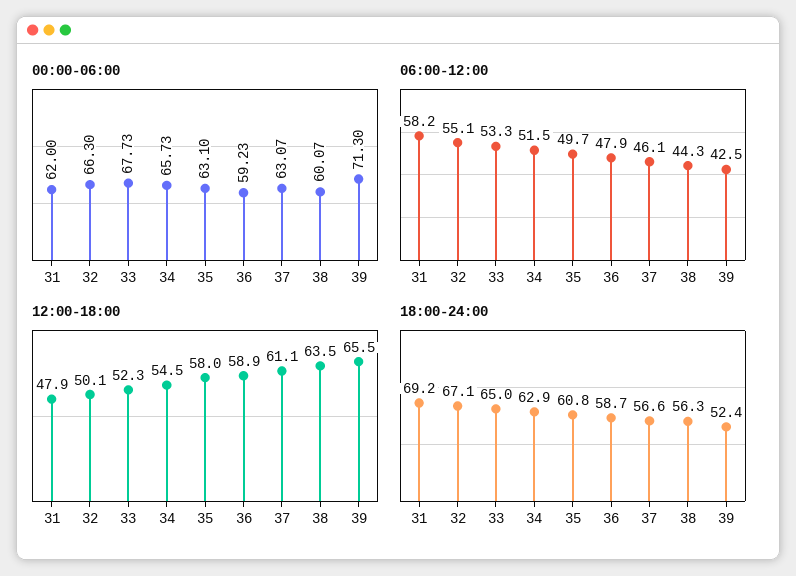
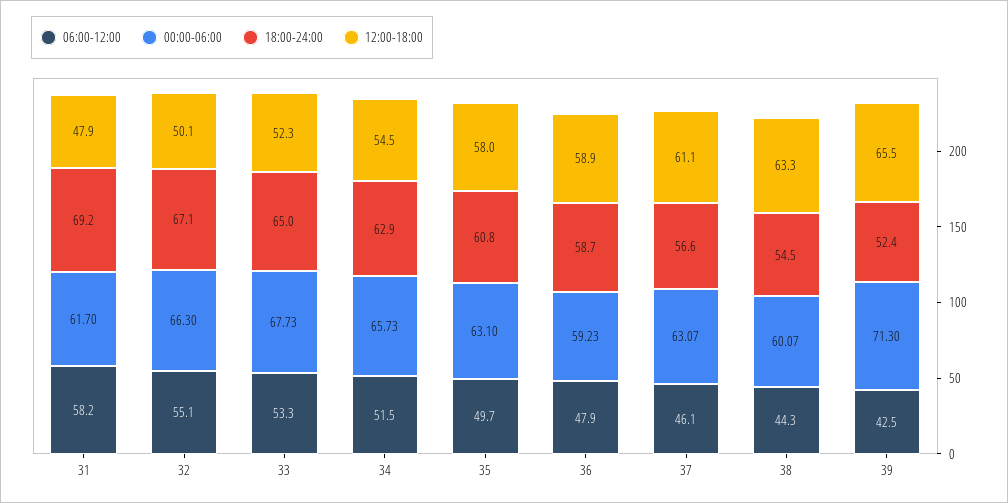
  {
    "00:00-06:00": {
-     "31": 62,
+     "31": 61.7,
      "32": 66.3,
      "33": 67.73,
      "34": 65.73,
      "35": 63.1,
      "36": 59.23,
      "37": 63.07,
      "38": 60.07,
      "39": 71.3
    },
    "06:00-12:00": {
      "31": 58.2,
      "32": 55.1,
      "33": 53.3,
      "34": 51.5,
      "35": 49.7,
      "36": 47.9,
      "37": 46.1,
      "38": 44.3,
      "39": 42.5
    },
    "12:00-18:00": {
      "31": 47.9,
      "32": 50.1,
      "33": 52.3,
      "34": 54.5,
      "35": 58,
      "36": 58.9,
      "37": 61.1,
-     "38": 63.5,
+     "38": 63.3,
      "39": 65.5
    },
    "18:00-24:00": {
      "31": 69.2,
      "32": 67.1,
      "33": 65,
      "34": 62.9,
      "35": 60.8,
      "36": 58.7,
      "37": 56.6,
-     "38": 56.3,
+     "38": 54.5,
      "39": 52.4
    }
  }

